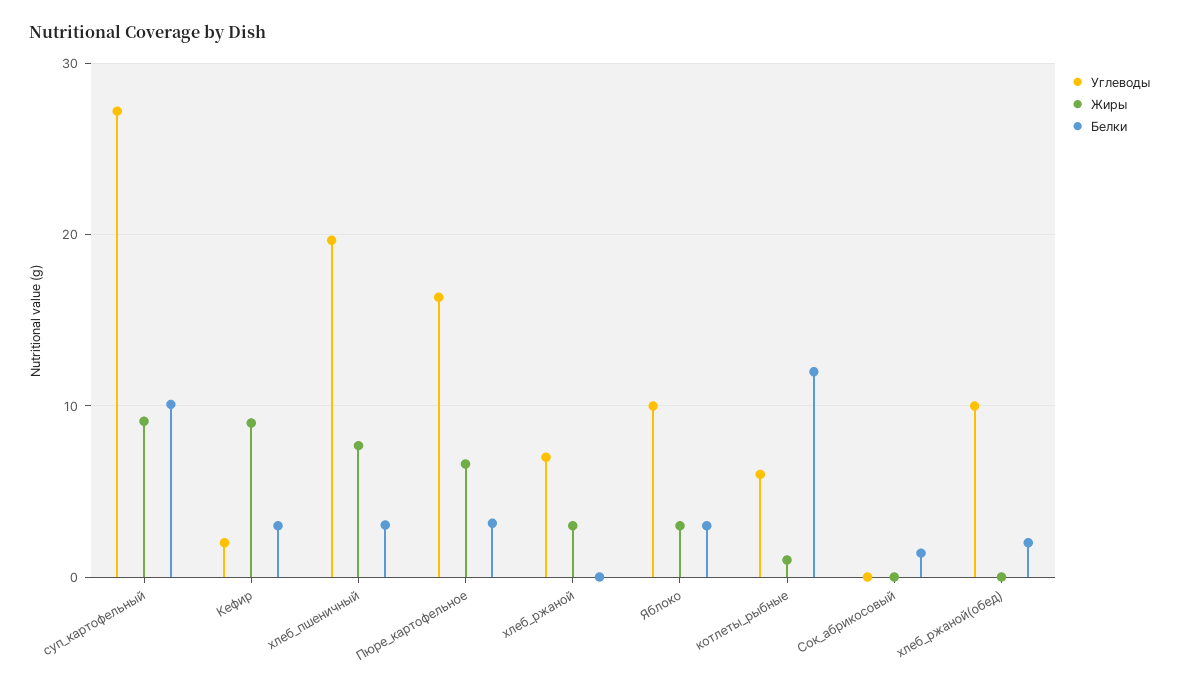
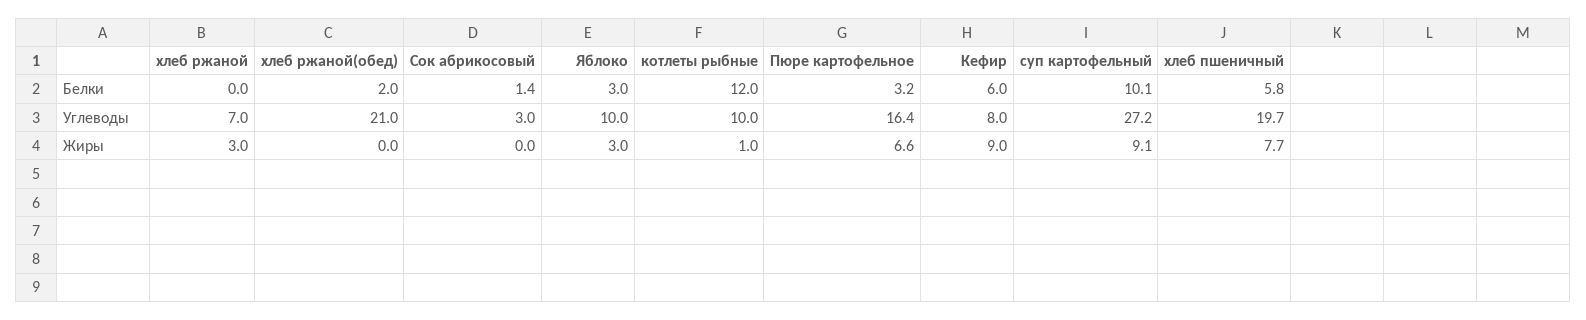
  {
    "Углеводы": {
      "суп_картофельный": 27.2,
-     "Кефир": 2,
+     "Кефир": 8,
      "хлеб_пшеничный": 19.7,
      "Пюре_картофельное": 16.4,
      "хлеб_ржаной": 7,
      "Яблоко": 10,
-     "котлеты_рыбные": 6,
+     "котлеты_рыбные": 10,
-     "Сок_абрикосовый": 0,
+     "Сок_абрикосовый": 3,
-     "хлеб_ржаной(обед)": 10
+     "хлеб_ржаной(обед)": 21
    },
    "Жиры": {
      "суп_картофельный": 9.1,
      "Кефир": 9,
      "хлеб_пшеничный": 7.7,
      "Пюре_картофельное": 6.6,
      "хлеб_ржаной": 3,
      "Яблоко": 3,
      "котлеты_рыбные": 1,
      "Сок_абрикосовый": 0,
      "хлеб_ржаной(обед)": 0
    },
    "Белки": {
      "суп_картофельный": 10.1,
-     "Кефир": 3,
+     "Кефир": 6,
-     "хлеб_пшеничный": 3,
+     "хлеб_пшеничный": 5.8,
      "Пюре_картофельное": 3.2,
      "хлеб_ржаной": 0,
      "Яблоко": 3,
      "котлеты_рыбные": 12,
      "Сок_абрикосовый": 1.4,
      "хлеб_ржаной(обед)": 2
    }
  }

